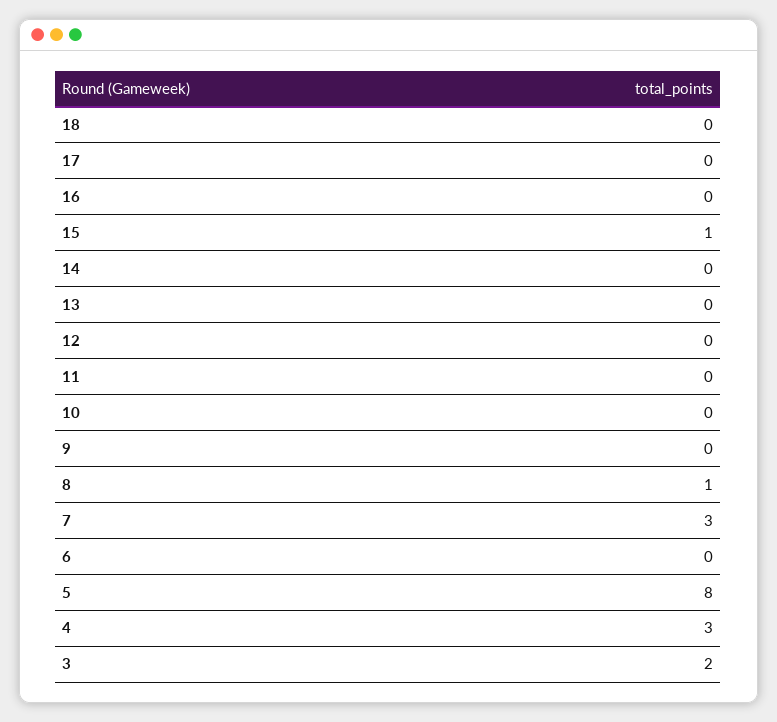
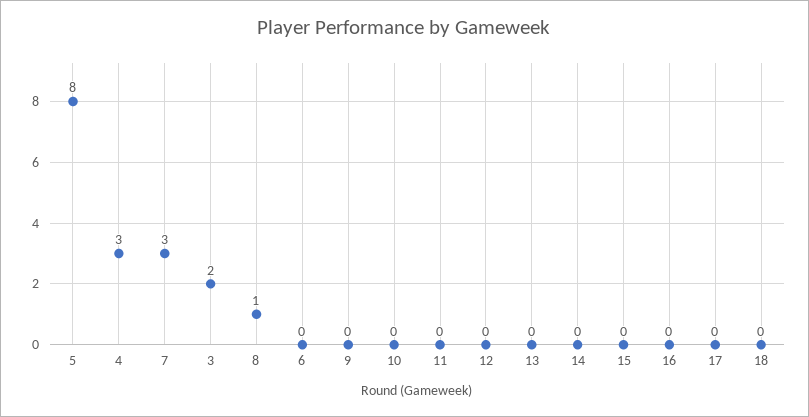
  {
    "18": 0,
    "17": 0,
    "16": 0,
-   "15": 1,
+   "15": 0,
    "14": 0,
    "13": 0,
    "12": 0,
    "11": 0,
    "10": 0,
    "9": 0,
    "8": 1,
    "7": 3,
    "6": 0,
    "5": 8,
    "4": 3,
    "3": 2
  }

